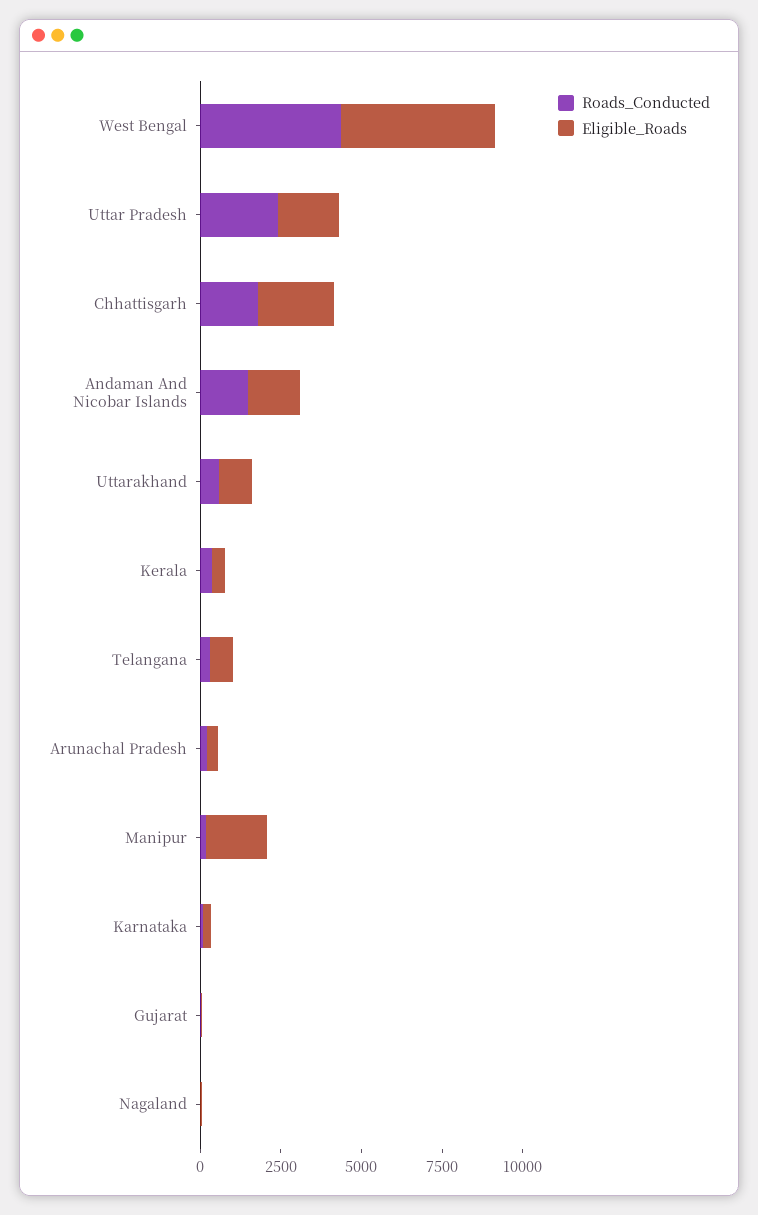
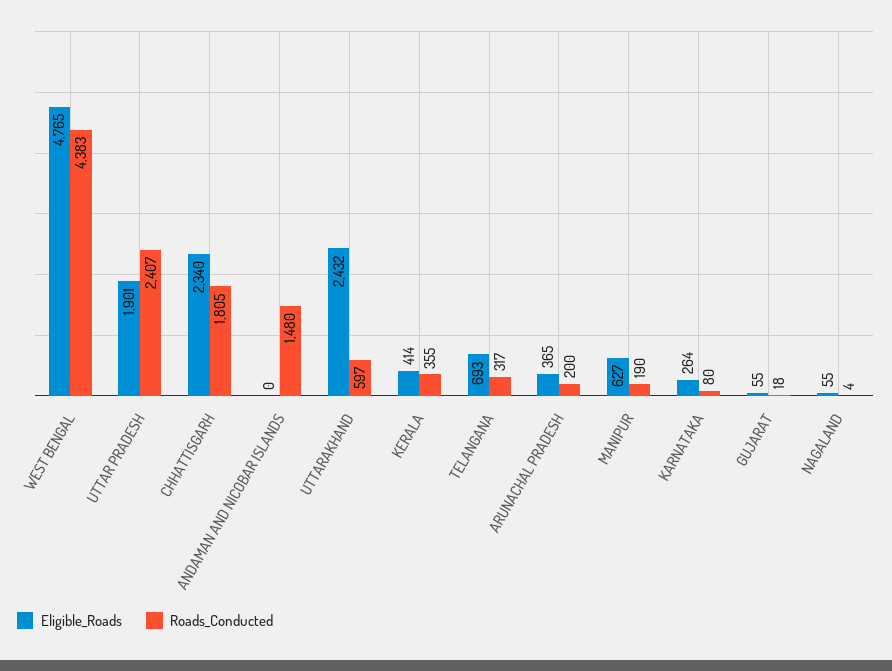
  {
    "Roads_Conducted": {
      "West Bengal": 4383,
      "Uttar Pradesh": 2407,
      "Chhattisgarh": 1805,
      "Andaman And Nicobar Islands": 1480,
      "Uttarakhand": 597,
      "Kerala": 355,
      "Telangana": 317,
      "Arunachal Pradesh": 200,
      "Manipur": 190,
      "Karnataka": 80,
      "Gujarat": 18,
      "Nagaland": 4
    },
    "Eligible_Roads": {
      "West Bengal": 4765,
      "Uttar Pradesh": 1901,
      "Chhattisgarh": 2340,
-     "Andaman And Nicobar Islands": 1500,
+     "Andaman And Nicobar Islands": 0,
-     "Uttarakhand": 1000,
+     "Uttarakhand": 2432,
      "Kerala": 414,
      "Telangana": 693,
      "Arunachal Pradesh": 365,
-     "Manipur": 2000,
+     "Manipur": 627,
      "Karnataka": 264,
      "Gujarat": 55,
      "Nagaland": 55
    }
  }

